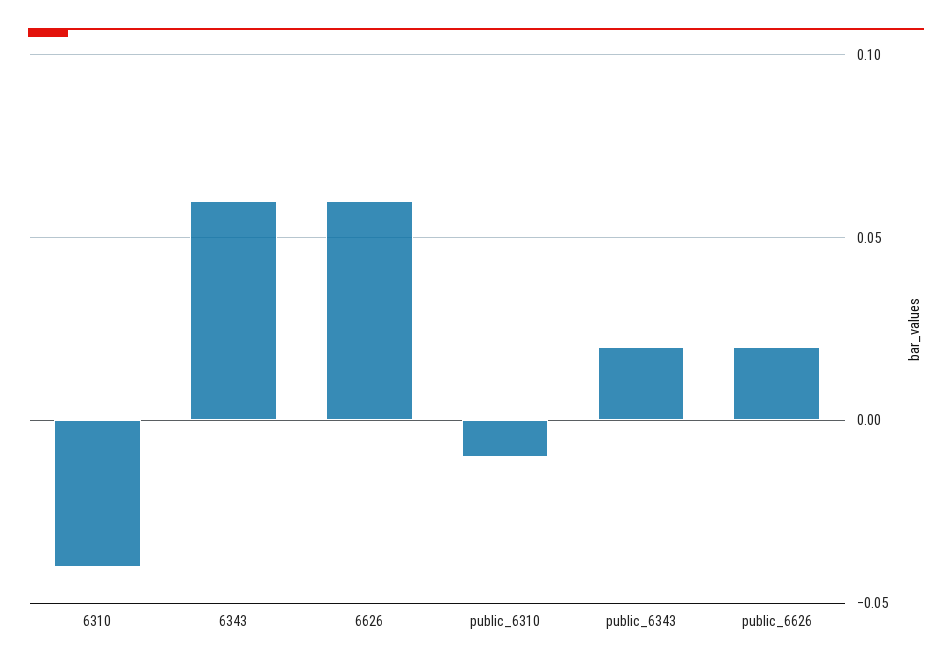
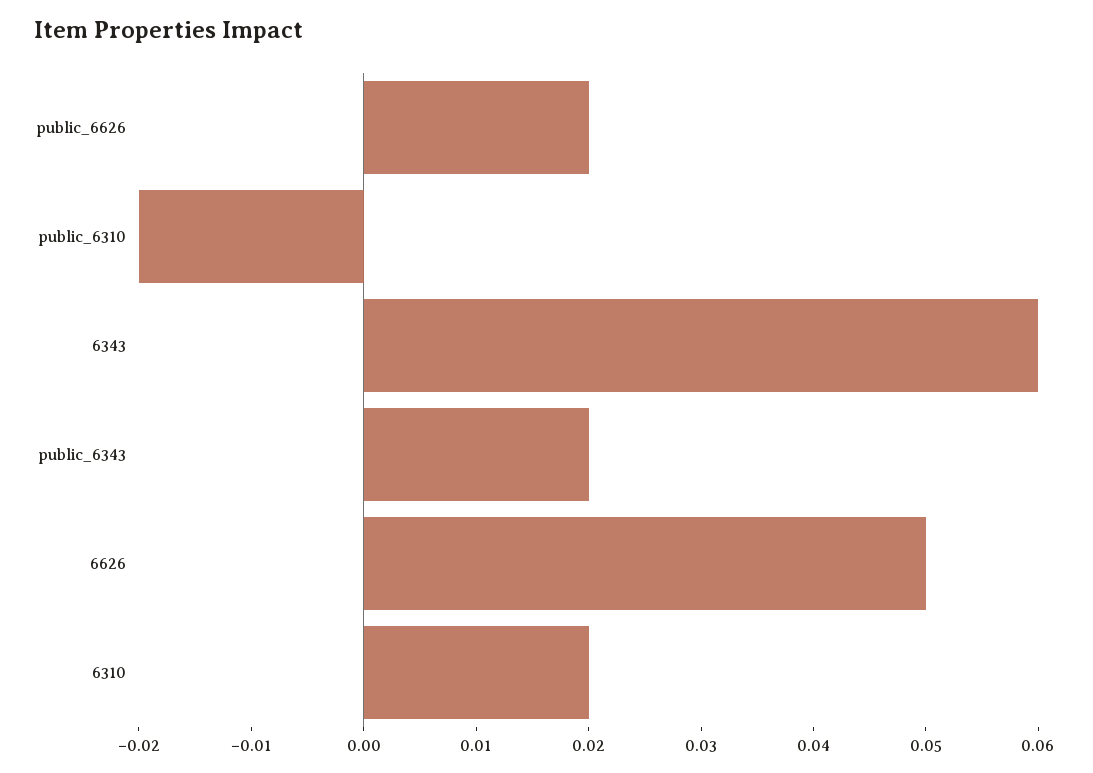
  {
-   "6310": -0.04,
+   "6310": 0.02,
    "6343": 0.06,
-   "6626": 0.06,
+   "6626": 0.05,
-   "public_6310": -0.01,
+   "public_6310": -0.02,
    "public_6343": 0.02,
    "public_6626": 0.02
  }

